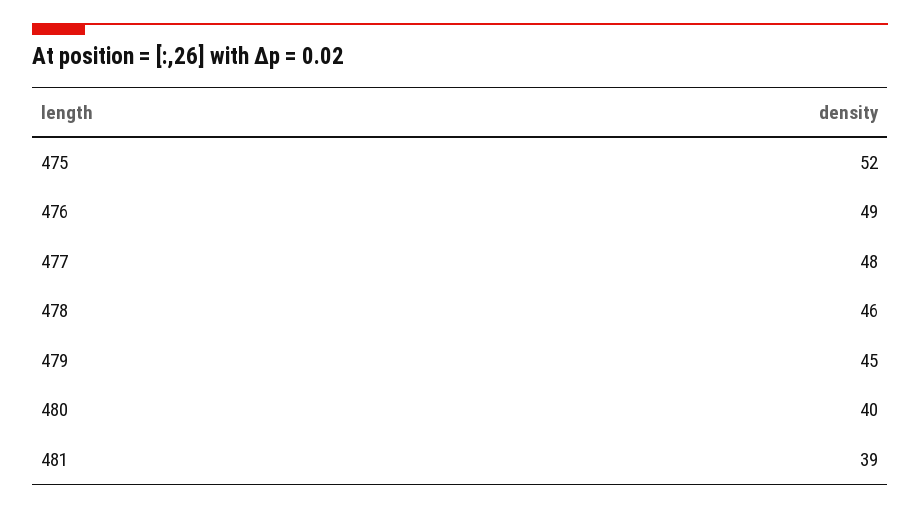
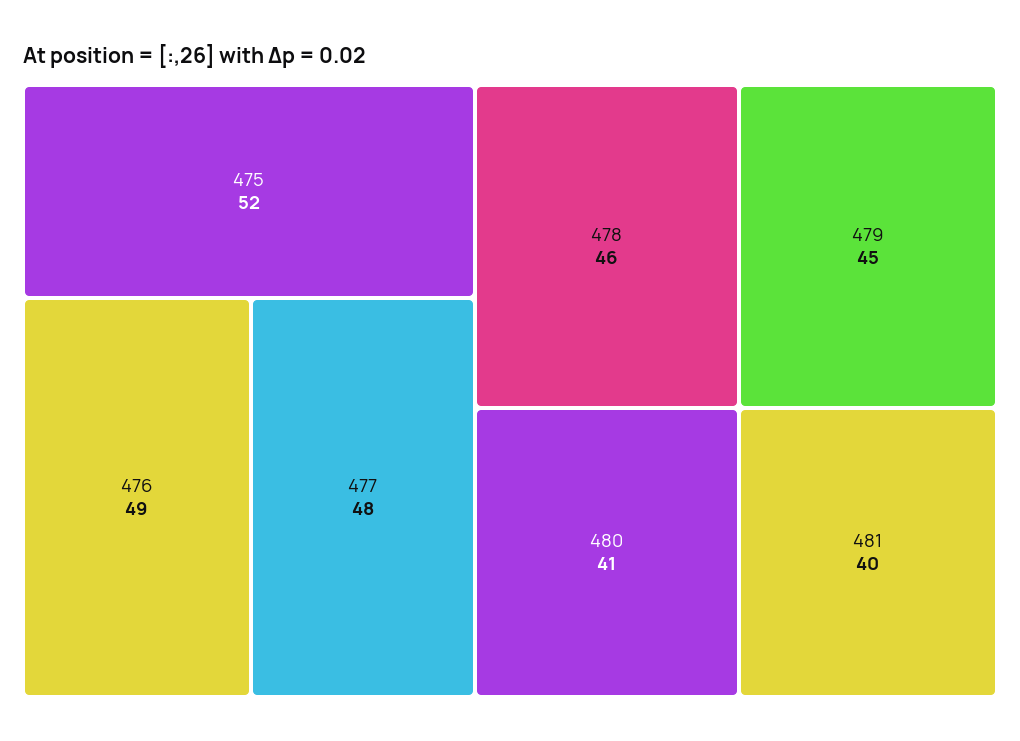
  {
    "475": 52,
    "476": 49,
    "477": 48,
    "478": 46,
    "479": 45,
-   "480": 40,
+   "480": 41,
-   "481": 39
+   "481": 40
  }

